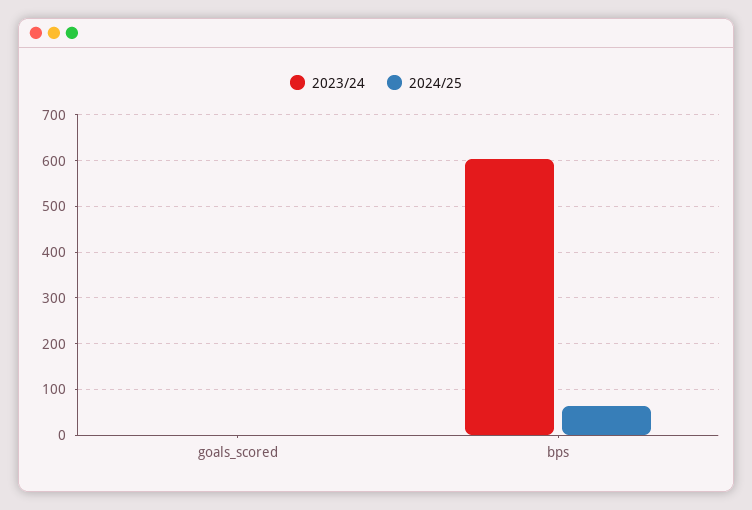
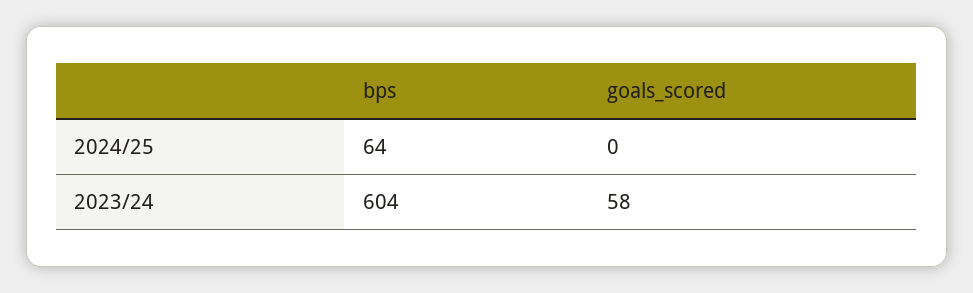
  {
    "2023/24": {
-     "goals_scored": 0,
+     "goals_scored": 58,
      "bps": 604
    },
    "2024/25": {
      "goals_scored": 0,
      "bps": 64
    }
  }

